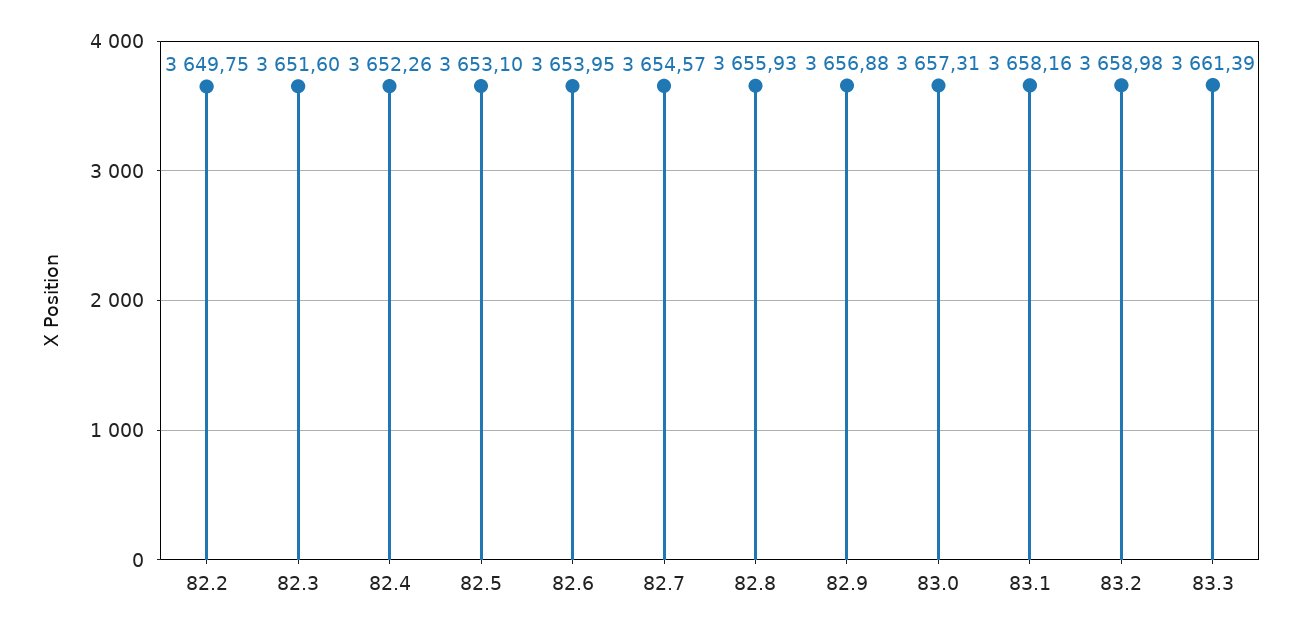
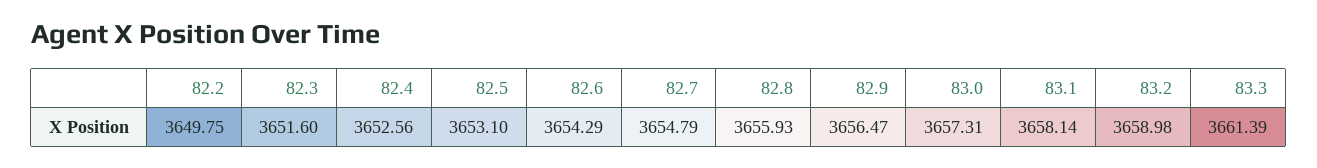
  {
    "82.2": 3649.75,
    "82.3": 3651.6,
-   "82.4": 3652.26,
+   "82.4": 3652.56,
    "82.5": 3653.1,
-   "82.6": 3653.95,
+   "82.6": 3654.29,
-   "82.7": 3654.57,
+   "82.7": 3654.79,
    "82.8": 3655.93,
-   "82.9": 3656.88,
+   "82.9": 3656.47,
    "83.0": 3657.31,
-   "83.1": 3658.16,
+   "83.1": 3658.14,
    "83.2": 3658.98,
    "83.3": 3661.39
  }

